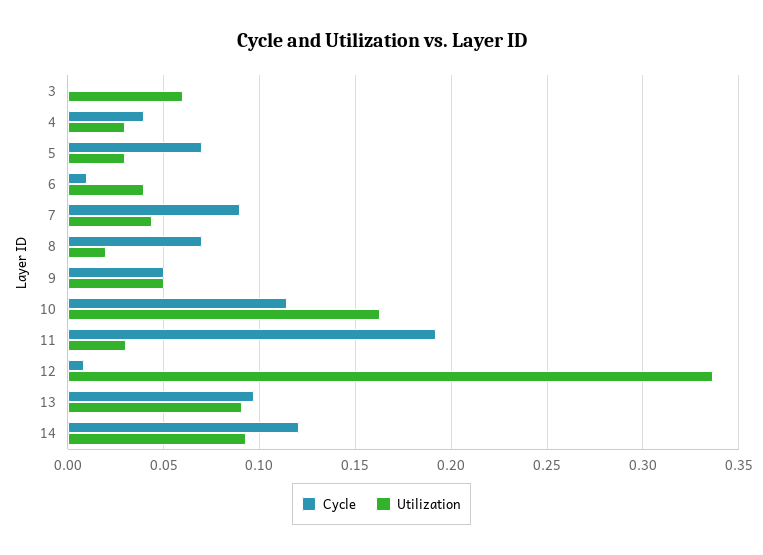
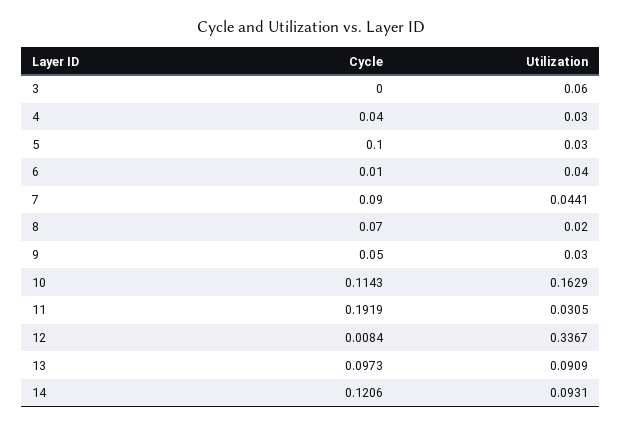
  {
    "Cycle": {
      "3": 0,
      "4": 0.04,
-     "5": 0.07,
+     "5": 0.1,
      "6": 0.01,
      "7": 0.09,
      "8": 0.07,
      "9": 0.05,
      "10": 0.1143,
      "11": 0.1919,
      "12": 0.0084,
      "13": 0.0973,
      "14": 0.1206
    },
    "Utilization": {
      "3": 0.06,
      "4": 0.03,
      "5": 0.03,
      "6": 0.04,
      "7": 0.0441,
      "8": 0.02,
-     "9": 0.05,
+     "9": 0.03,
      "10": 0.1629,
      "11": 0.0305,
      "12": 0.3367,
      "13": 0.0909,
      "14": 0.0931
    }
  }

